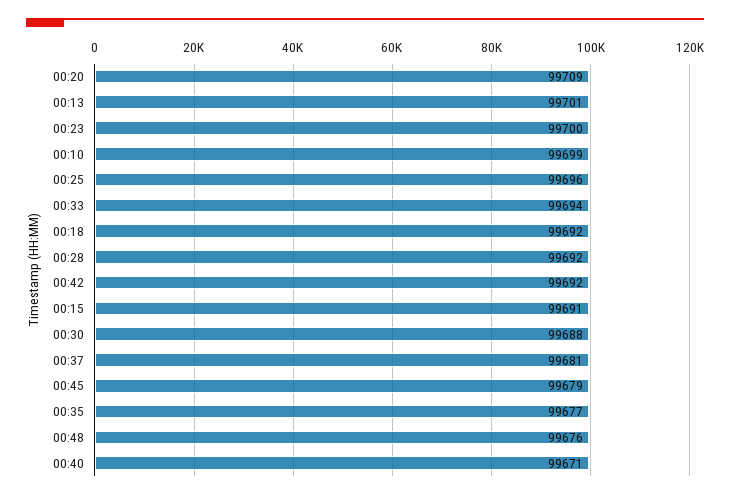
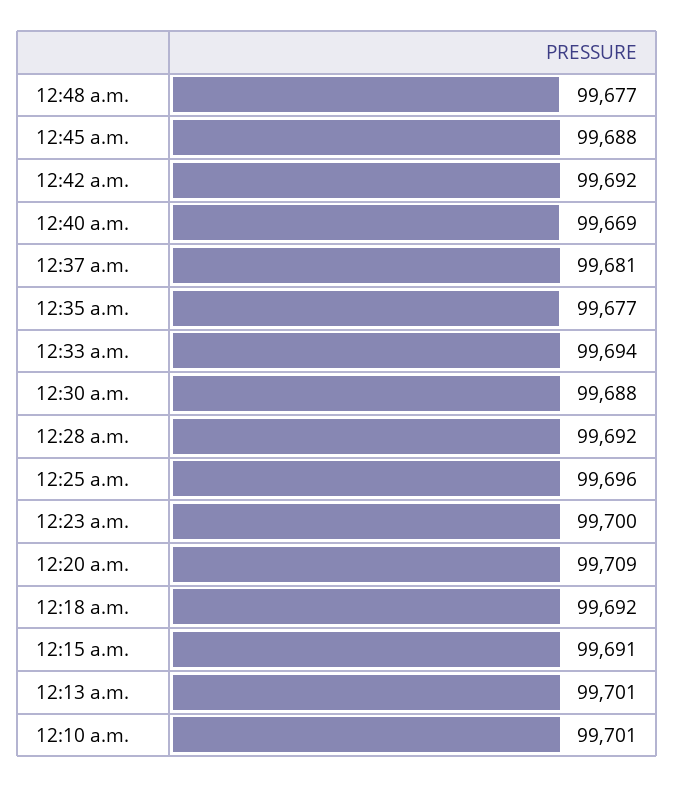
  {
    "00:20": 99709,
    "00:13": 99701,
    "00:23": 99700,
-   "00:10": 99699,
+   "00:10": 99701,
    "00:25": 99696,
    "00:33": 99694,
    "00:18": 99692,
    "00:28": 99692,
    "00:42": 99692,
    "00:15": 99691,
    "00:30": 99688,
    "00:37": 99681,
-   "00:45": 99679,
+   "00:45": 99688,
    "00:35": 99677,
-   "00:48": 99676,
+   "00:48": 99677,
-   "00:40": 99671
+   "00:40": 99669
  }

